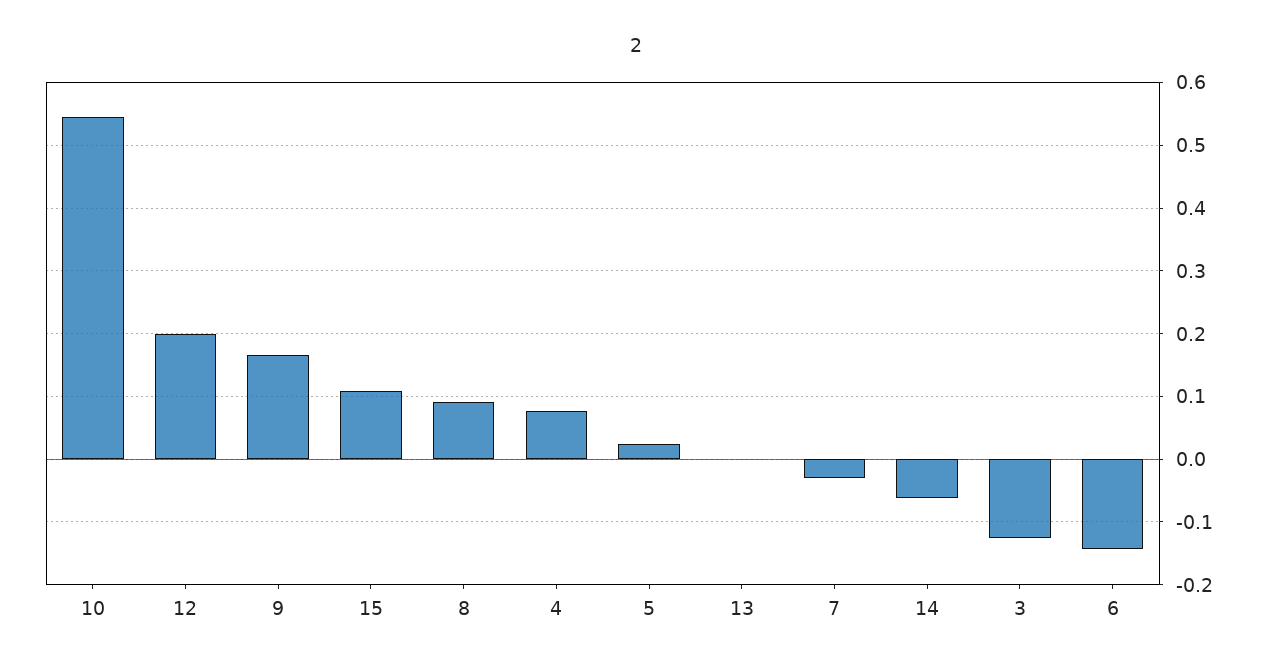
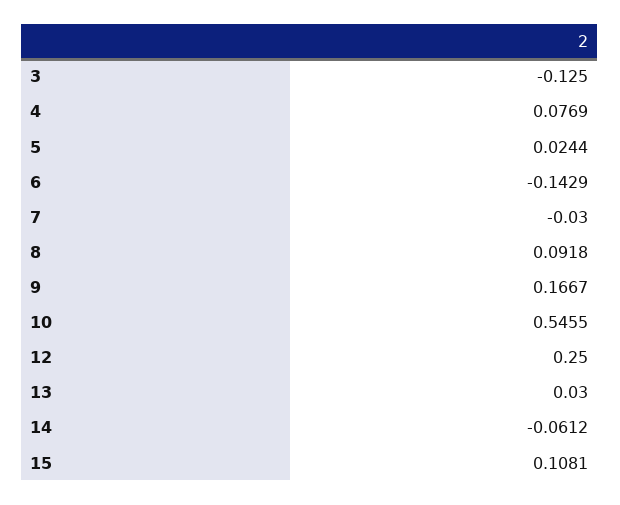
  {
    "10": 0.5455,
-   "12": 0.2,
+   "12": 0.25,
    "9": 0.1667,
    "15": 0.1081,
    "8": 0.0918,
    "4": 0.0769,
    "5": 0.0244,
-   "13": 0,
+   "13": 0.03,
    "7": -0.03,
    "14": -0.0612,
    "3": -0.125,
    "6": -0.1429
  }

